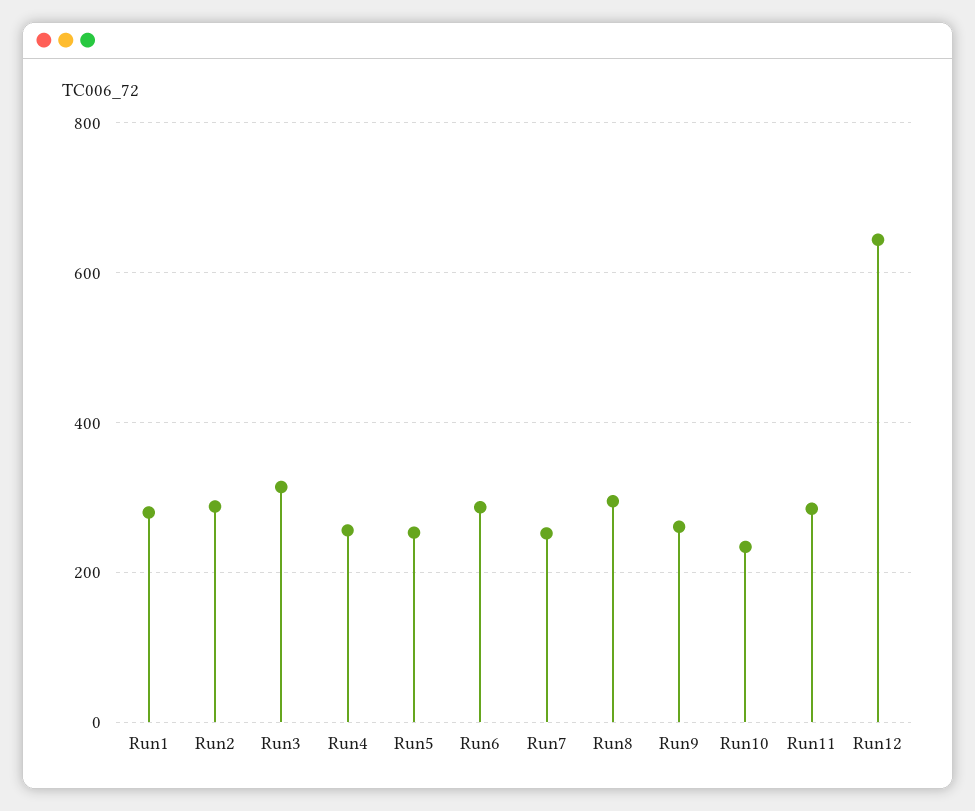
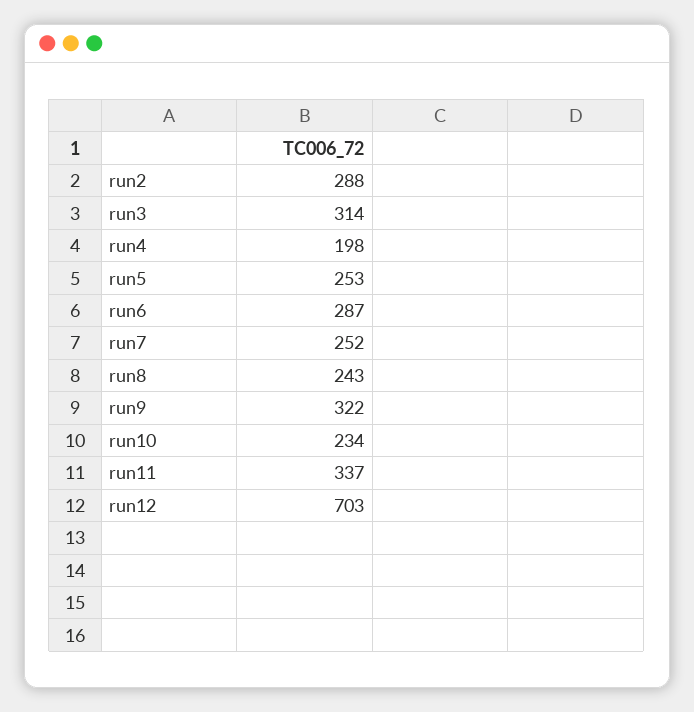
  {
-   "Run1": 280,
    "Run2": 288,
    "Run3": 314,
-   "Run4": 260,
+   "Run4": 198,
    "Run5": 253,
    "Run6": 287,
    "Run7": 252,
-   "Run8": 300,
+   "Run8": 243,
-   "Run9": 260,
+   "Run9": 322,
    "Run10": 234,
-   "Run11": 280,
+   "Run11": 337,
-   "Run12": 640
+   "Run12": 703
  }

